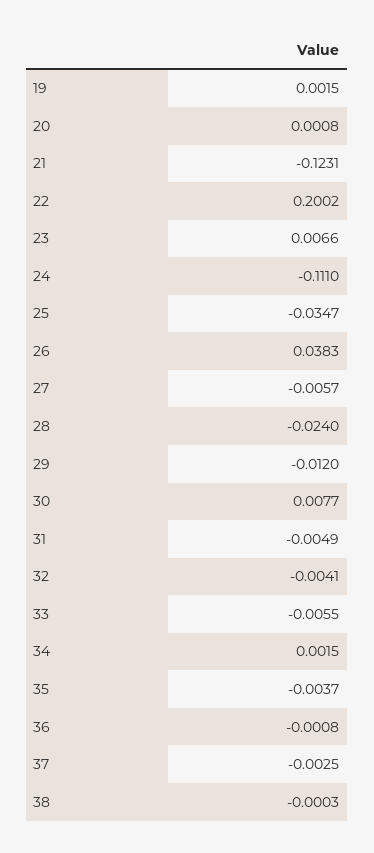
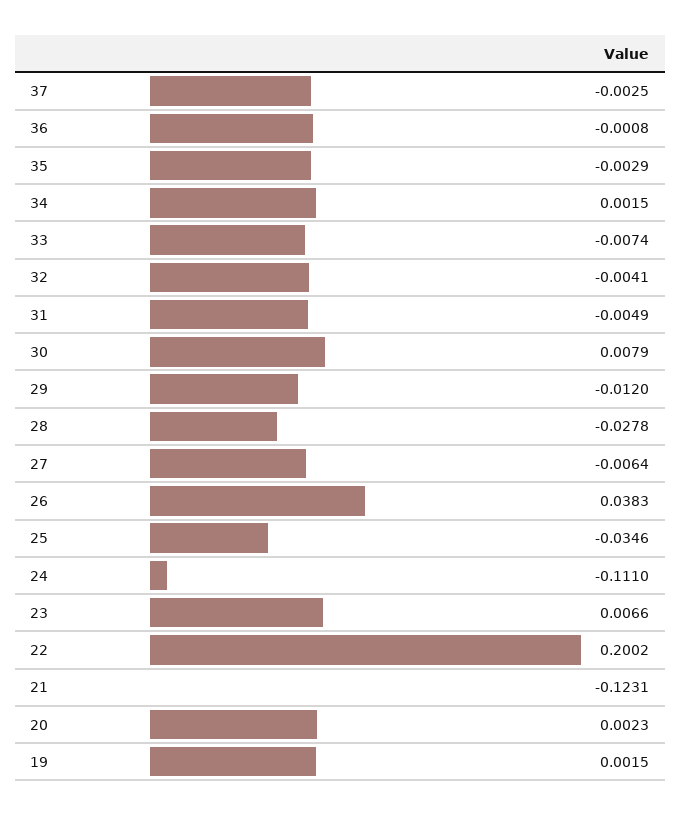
  {
    "19": 0.0015,
-   "20": 0.0008,
+   "20": 0.0023,
    "21": -0.1231,
    "22": 0.2002,
    "23": 0.0066,
    "24": -0.111,
-   "25": -0.0347,
+   "25": -0.0346,
    "26": 0.0383,
-   "27": -0.0057,
+   "27": -0.0064,
-   "28": -0.024,
+   "28": -0.0278,
    "29": -0.012,
-   "30": 0.0077,
+   "30": 0.0079,
    "31": -0.0049,
    "32": -0.0041,
-   "33": -0.0055,
+   "33": -0.0074,
    "34": 0.0015,
-   "35": -0.0037,
+   "35": -0.0029,
    "36": -0.0008,
-   "37": -0.0025,
+   "37": -0.0025
-   "38": -0.0003
  }

